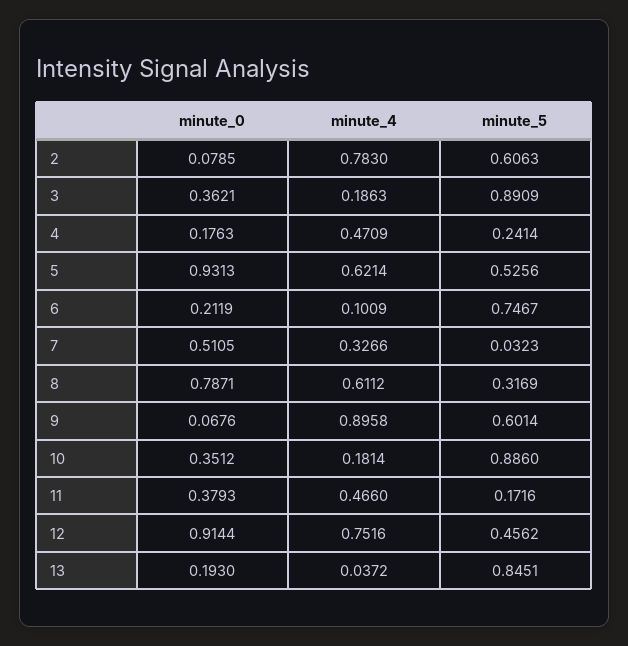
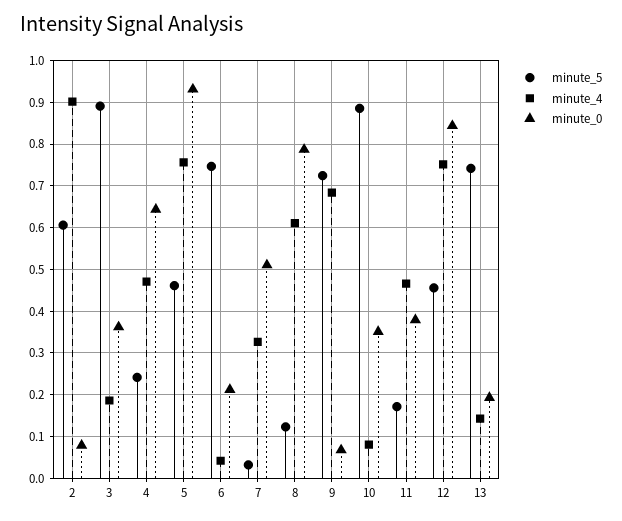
  {
    "minute_0": {
      "2": 0.0785,
      "3": 0.3621,
-     "4": 0.1763,
+     "4": 0.64,
      "5": 0.9313,
      "6": 0.2119,
      "7": 0.5105,
      "8": 0.7871,
      "9": 0.0676,
      "10": 0.3512,
      "11": 0.3793,
-     "12": 0.9144,
+     "12": 0.84,
      "13": 0.193
    },
    "minute_4": {
-     "2": 0.783,
+     "2": 0.9,
      "3": 0.1863,
      "4": 0.4709,
-     "5": 0.6214,
+     "5": 0.76,
-     "6": 0.1009,
+     "6": 0.04,
      "7": 0.3266,
      "8": 0.6112,
-     "9": 0.8958,
+     "9": 0.68,
-     "10": 0.1814,
+     "10": 0.08,
      "11": 0.466,
      "12": 0.7516,
-     "13": 0.0372
+     "13": 0.14
    },
    "minute_5": {
      "2": 0.6063,
      "3": 0.8909,
      "4": 0.2414,
-     "5": 0.5256,
+     "5": 0.46,
      "6": 0.7467,
      "7": 0.0323,
-     "8": 0.3169,
+     "8": 0.12,
-     "9": 0.6014,
+     "9": 0.72,
      "10": 0.886,
      "11": 0.1716,
      "12": 0.4562,
-     "13": 0.8451
+     "13": 0.74
    }
  }

